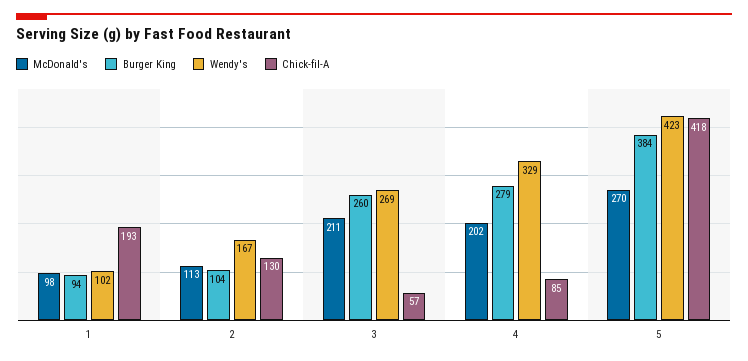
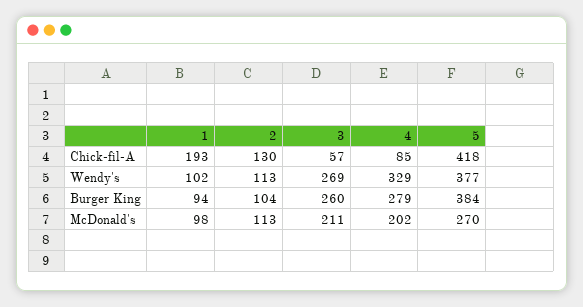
  {
    "McDonald's": {
      "1": 98,
      "2": 113,
      "3": 211,
      "4": 202,
      "5": 270
    },
    "Burger King": {
      "1": 94,
      "2": 104,
      "3": 260,
      "4": 279,
      "5": 384
    },
    "Wendy's": {
      "1": 102,
-     "2": 167,
+     "2": 113,
      "3": 269,
      "4": 329,
-     "5": 423
+     "5": 377
    },
    "Chick-fil-A": {
      "1": 193,
      "2": 130,
      "3": 57,
      "4": 85,
      "5": 418
    }
  }

